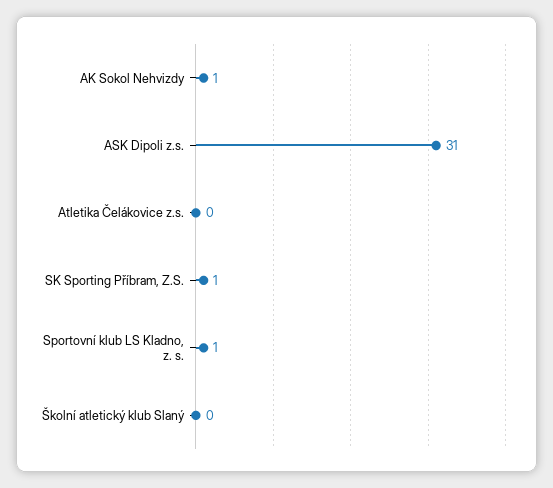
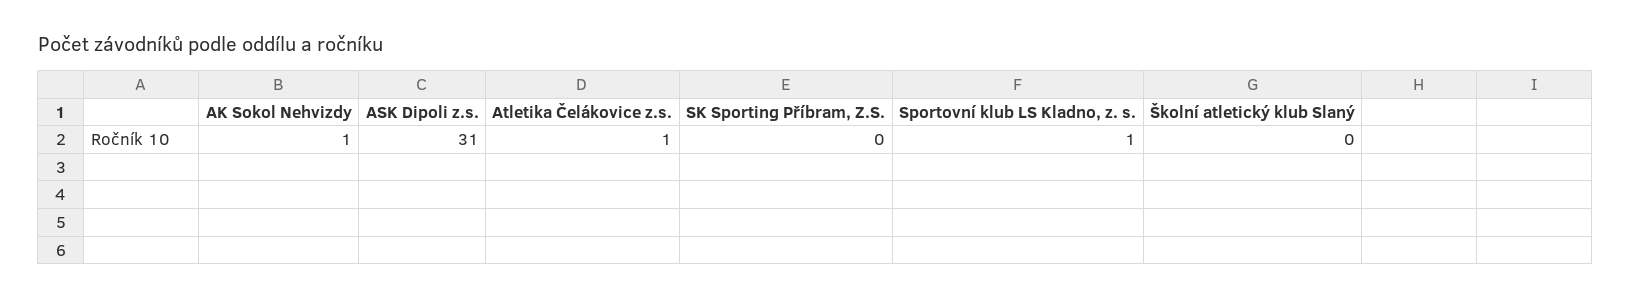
  {
    "AK Sokol Nehvizdy": 1,
    "ASK Dipoli z.s.": 31,
-   "Atletika Čelákovice z.s.": 0,
+   "Atletika Čelákovice z.s.": 1,
-   "SK Sporting Příbram, Z.S.": 1,
+   "SK Sporting Příbram, Z.S.": 0,
    "Sportovní klub LS Kladno, z. s.": 1,
    "Školní atletický klub Slaný": 0
  }

